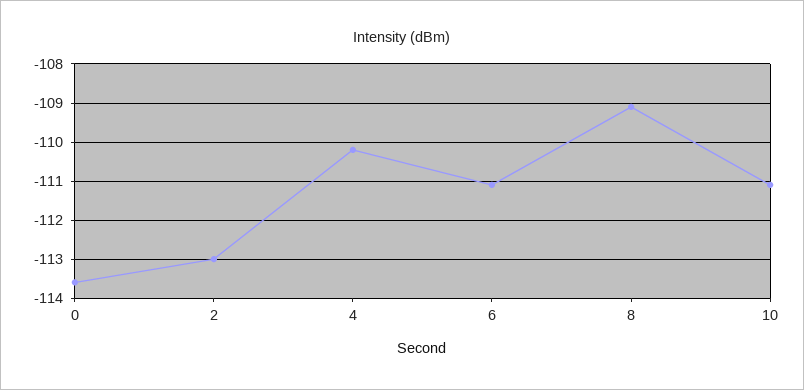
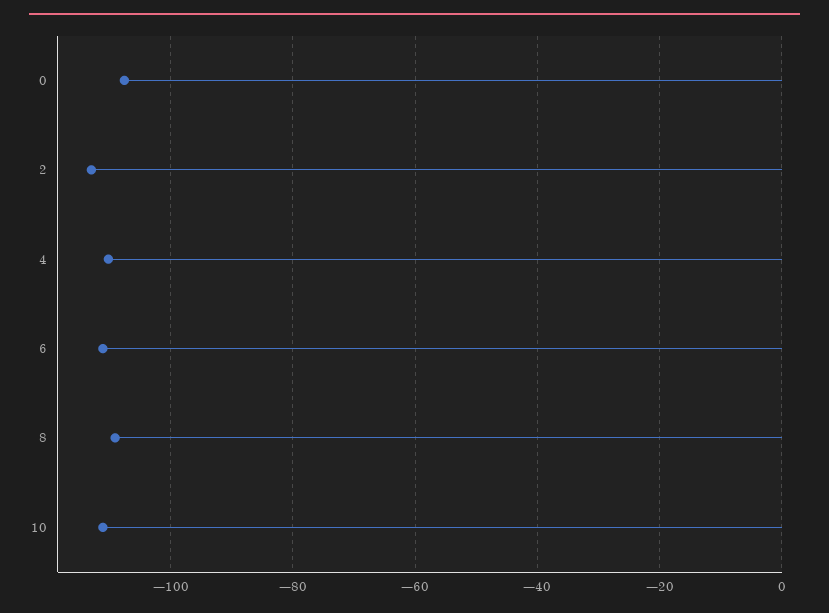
  {
-   "0": -113.5,
+   "0": -108,
    "2": -113,
    "4": -110,
    "6": -111,
    "8": -109,
    "10": -111
  }

